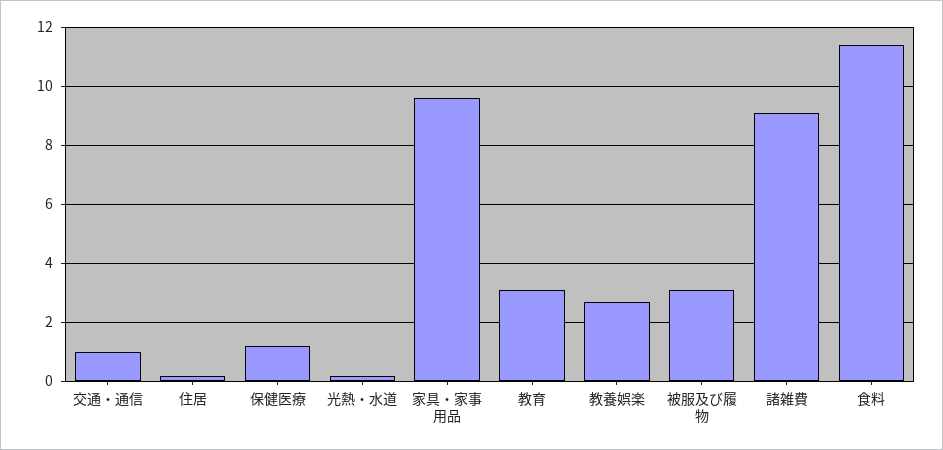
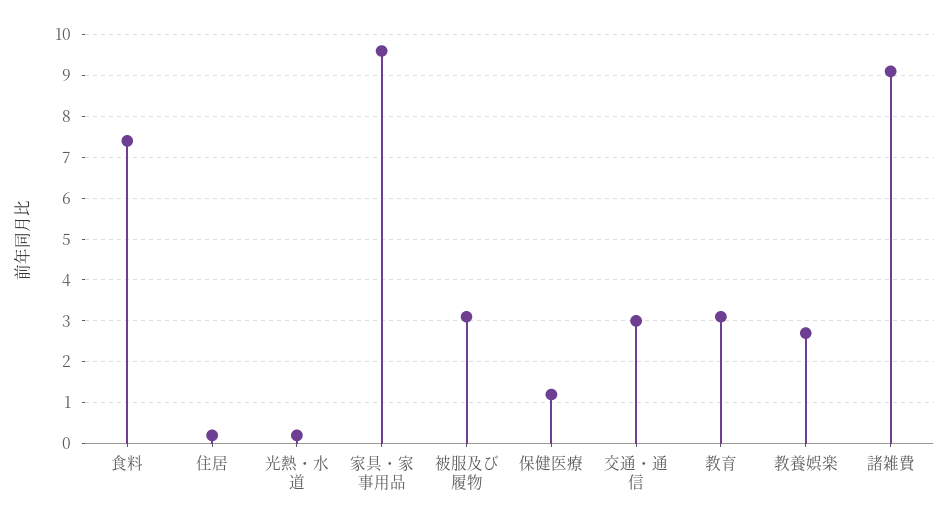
  {
-   "交通・通信": 1,
+   "交通・通信": 3,
    "住居": 0,
    "保健医療": 1,
    "光熱・水道": 0,
    "家具・家事用品": 9.5,
    "教育": 3,
    "教養娯楽": 2.5,
    "被服及び履物": 3,
    "諸雑費": 9,
-   "食料": 11.5
+   "食料": 7.5
  }

